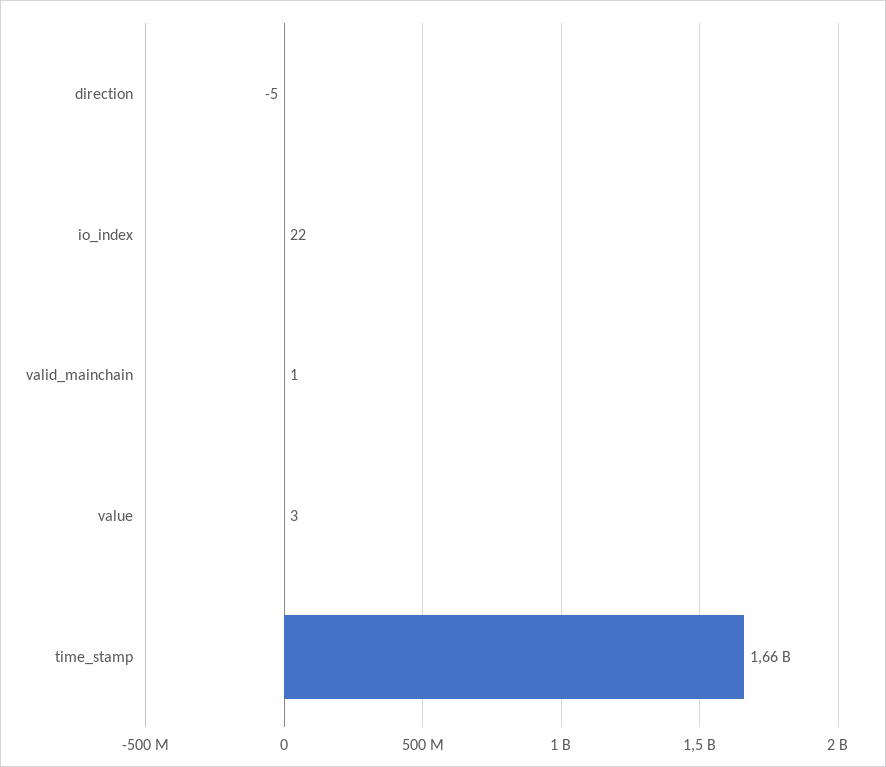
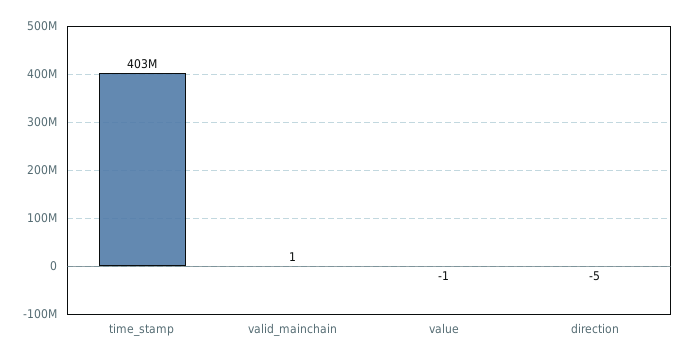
  {
    "direction": -5,
-   "io_index": 22,
    "valid_mainchain": 1,
-   "value": 3,
+   "value": -1,
-   "time_stamp": 1660000000
+   "time_stamp": 403000000
  }

